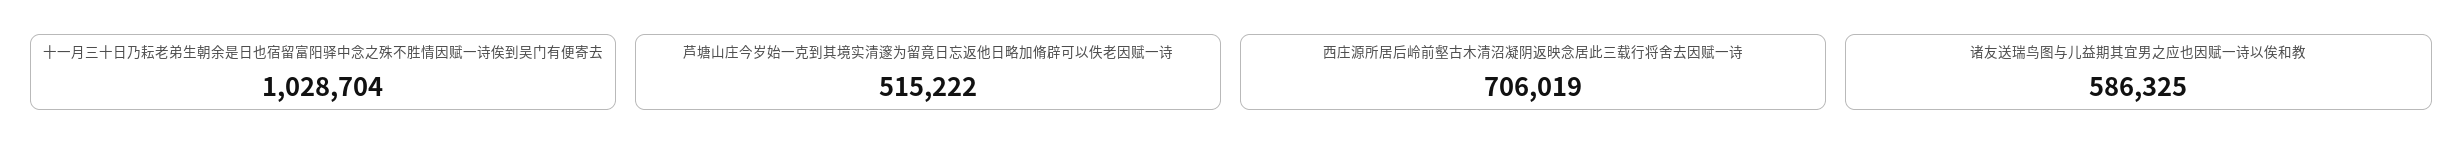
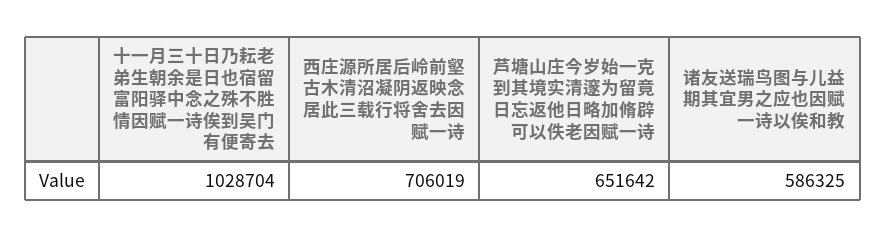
  {
    "十一月三十日乃耘老弟生朝余是日也宿留富阳驿中念之殊不胜情因赋一诗俟到吴门有便寄去": 1028704,
-   "芦塘山庄今岁始一克到其境实清邃为留竟日忘返他日略加脩辟可以佚老因赋一诗": 515222,
+   "芦塘山庄今岁始一克到其境实清邃为留竟日忘返他日略加脩辟可以佚老因赋一诗": 651642,
    "西庄源所居后岭前壑古木清沼凝阴返映念居此三载行将舍去因赋一诗": 706019,
    "诸友送瑞鸟图与儿益期其宜男之应也因赋一诗以俟和教": 586325
  }

